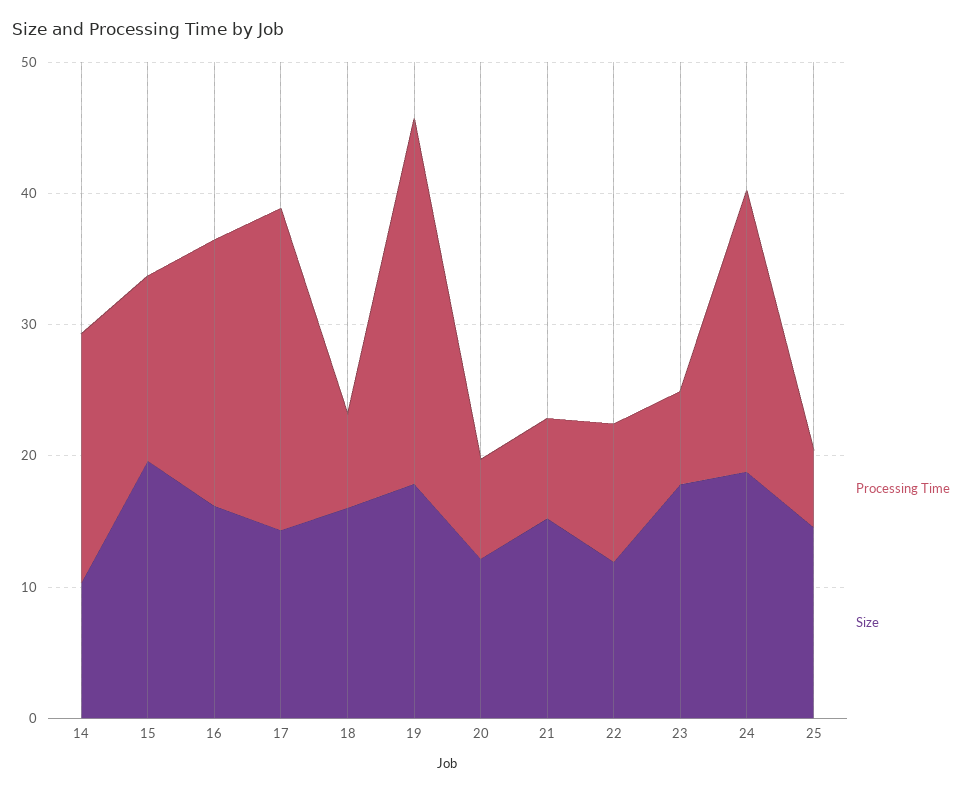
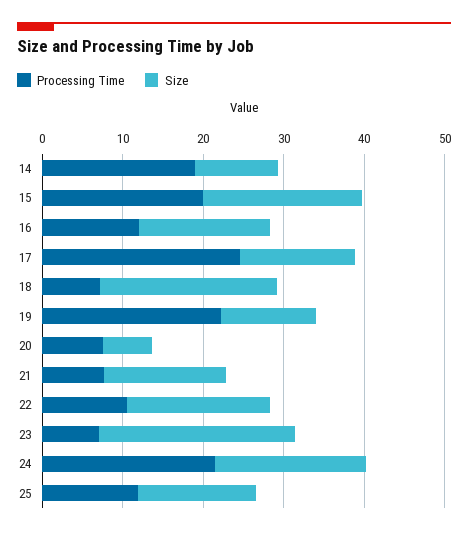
  {
    "Processing Time": {
      "14": 20,
-     "15": 14,
+     "15": 20,
-     "16": 20,
+     "16": 12,
      "17": 24,
      "18": 8,
-     "19": 28,
+     "19": 22,
      "20": 8,
      "21": 8,
      "22": 10,
      "23": 8,
      "24": 22,
-     "25": 6
+     "25": 12
    },
    "Size": {
      "14": 10,
      "15": 20,
      "16": 16,
      "17": 14,
-     "18": 16,
+     "18": 22,
-     "19": 18,
+     "19": 12,
-     "20": 12,
+     "20": 6,
      "21": 16,
-     "22": 12,
+     "22": 18,
-     "23": 18,
+     "23": 24,
      "24": 18,
      "25": 14
    }
  }

